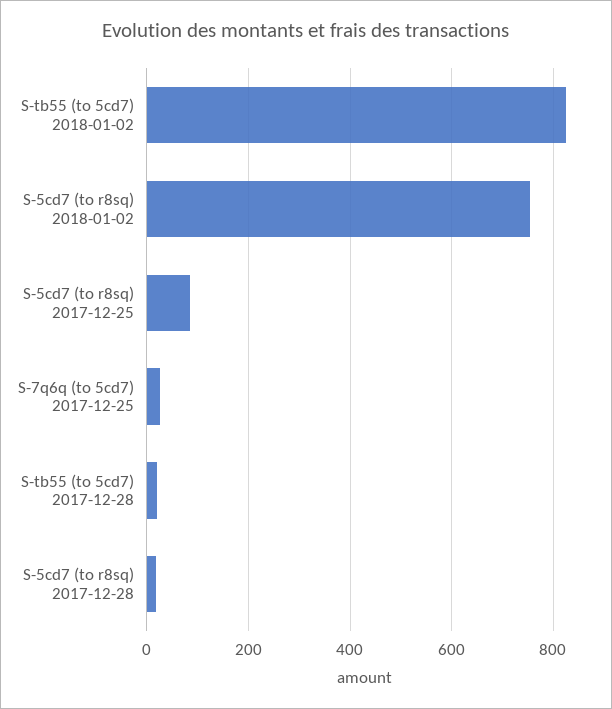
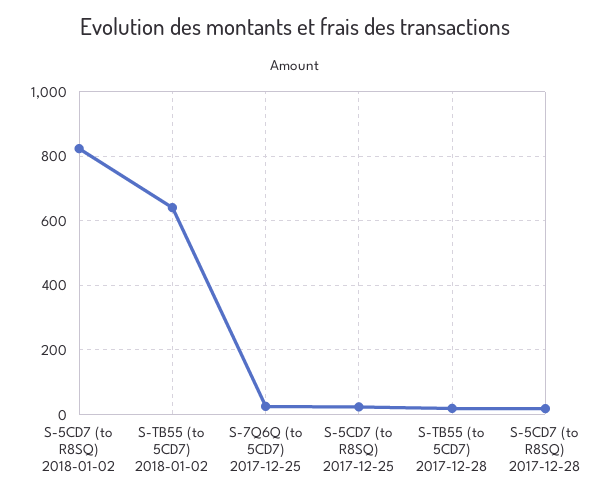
  {
-   "S-tb55 (to 5cd7) 2018-01-02": 820,
+   "S-tb55 (to 5cd7) 2018-01-02": 640,
-   "S-5cd7 (to r8sq) 2018-01-02": 760,
+   "S-5cd7 (to r8sq) 2018-01-02": 820,
-   "S-5cd7 (to r8sq) 2017-12-25": 80,
+   "S-5cd7 (to r8sq) 2017-12-25": 20,
    "S-7q6q (to 5cd7) 2017-12-25": 20,
    "S-tb55 (to 5cd7) 2017-12-28": 20,
    "S-5cd7 (to r8sq) 2017-12-28": 20
  }

